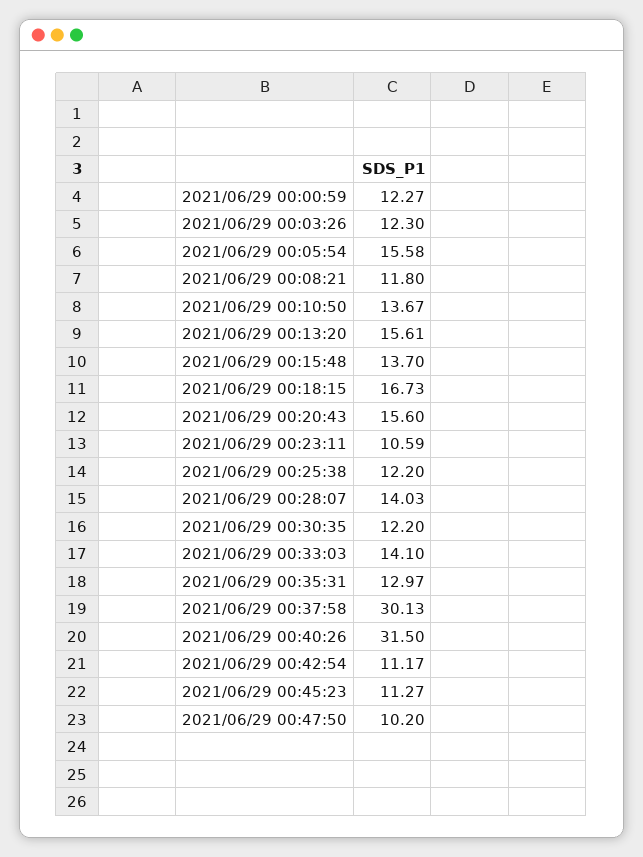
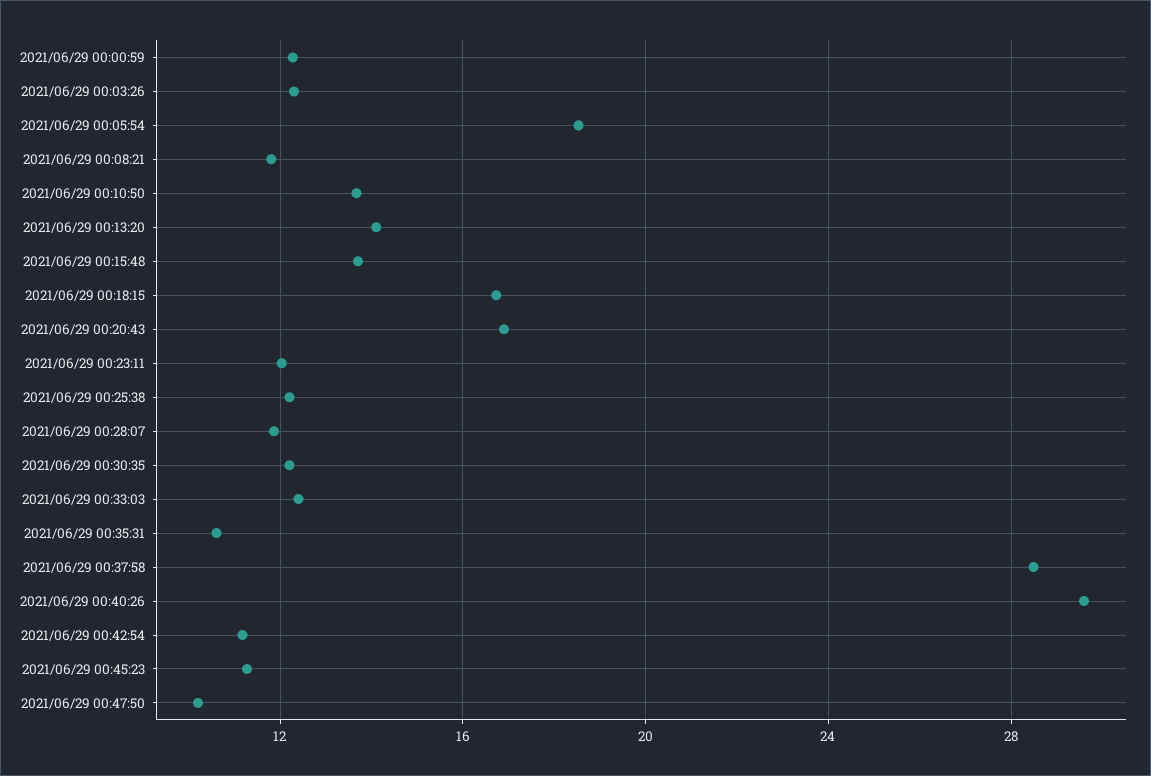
  {
    "2021/06/29 00:00:59": 12.27,
    "2021/06/29 00:03:26": 12.3,
-   "2021/06/29 00:05:54": 15.58,
+   "2021/06/29 00:05:54": 18.5,
    "2021/06/29 00:08:21": 11.8,
    "2021/06/29 00:10:50": 13.67,
-   "2021/06/29 00:13:20": 15.61,
+   "2021/06/29 00:13:20": 14,
    "2021/06/29 00:15:48": 13.7,
    "2021/06/29 00:18:15": 16.73,
-   "2021/06/29 00:20:43": 15.6,
+   "2021/06/29 00:20:43": 17,
-   "2021/06/29 00:23:11": 10.59,
+   "2021/06/29 00:23:11": 12,
    "2021/06/29 00:25:38": 12.2,
-   "2021/06/29 00:28:07": 14.03,
+   "2021/06/29 00:28:07": 12,
    "2021/06/29 00:30:35": 12.2,
-   "2021/06/29 00:33:03": 14.1,
+   "2021/06/29 00:33:03": 12.5,
-   "2021/06/29 00:35:31": 12.97,
+   "2021/06/29 00:35:31": 10.5,
-   "2021/06/29 00:37:58": 30.13,
+   "2021/06/29 00:37:58": 28.5,
-   "2021/06/29 00:40:26": 31.5,
+   "2021/06/29 00:40:26": 29.5,
    "2021/06/29 00:42:54": 11.17,
    "2021/06/29 00:45:23": 11.27,
    "2021/06/29 00:47:50": 10.2
  }

